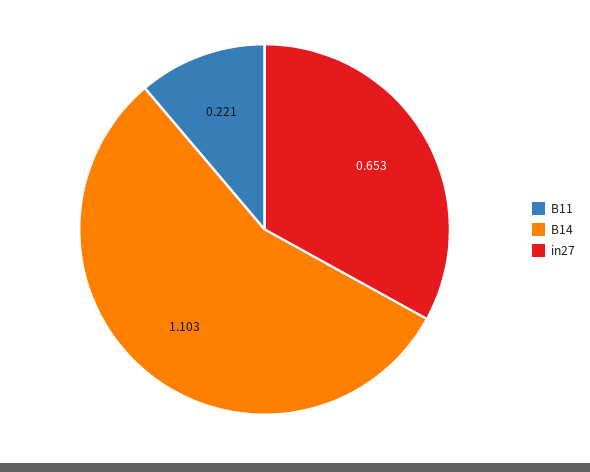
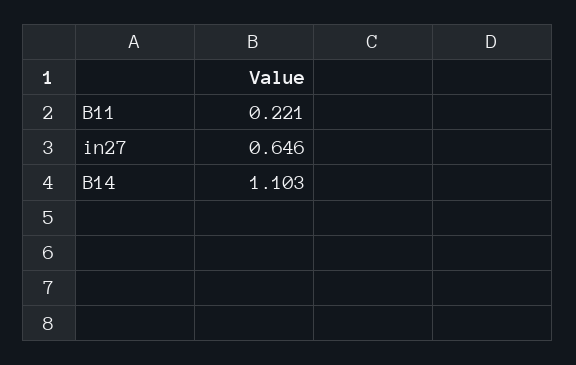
  {
    "B11": 0.221,
    "B14": 1.103,
-   "in27": 0.653
+   "in27": 0.646
  }

